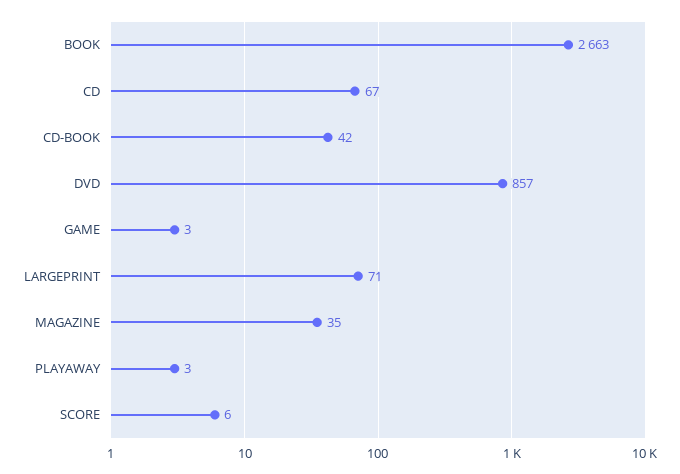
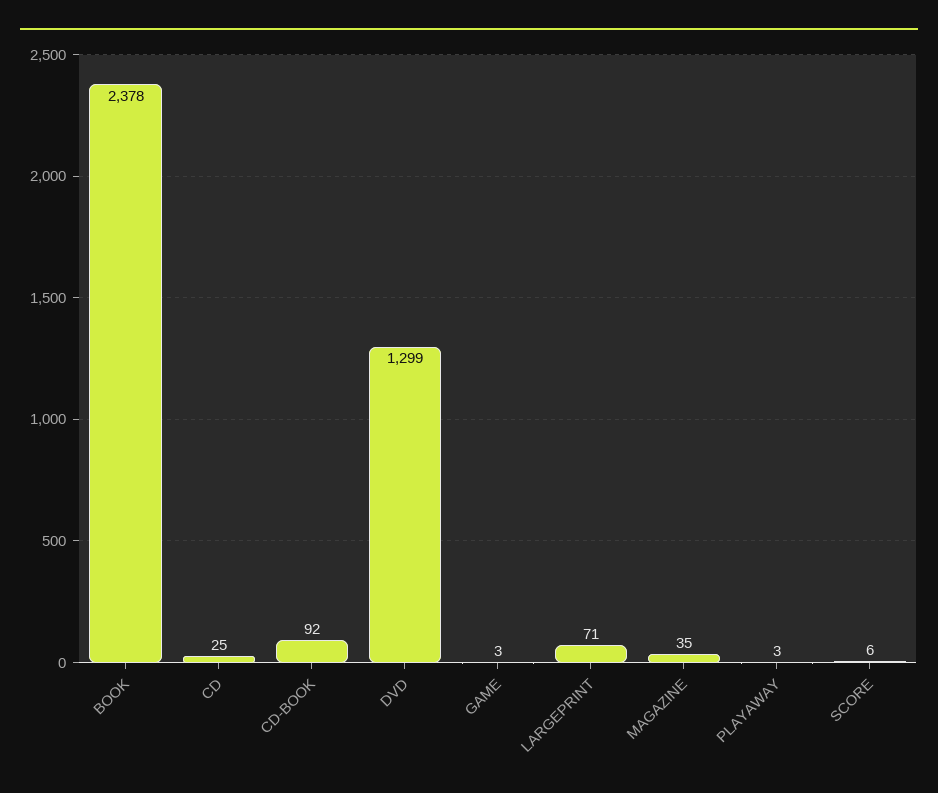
  {
-   "BOOK": 2663,
+   "BOOK": 2378,
-   "CD": 67,
+   "CD": 25,
-   "CD-BOOK": 42,
+   "CD-BOOK": 92,
-   "DVD": 857,
+   "DVD": 1299,
    "GAME": 3,
    "LARGEPRINT": 71,
    "MAGAZINE": 35,
    "PLAYAWAY": 3,
    "SCORE": 6
  }

